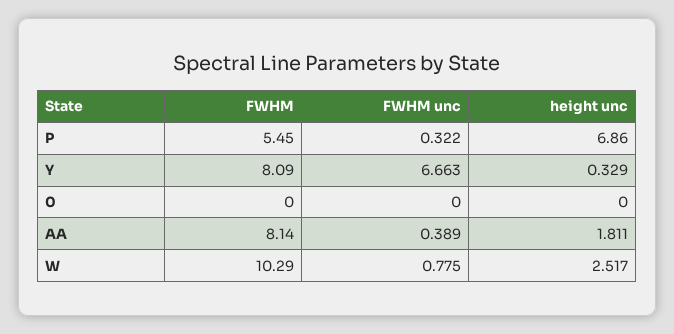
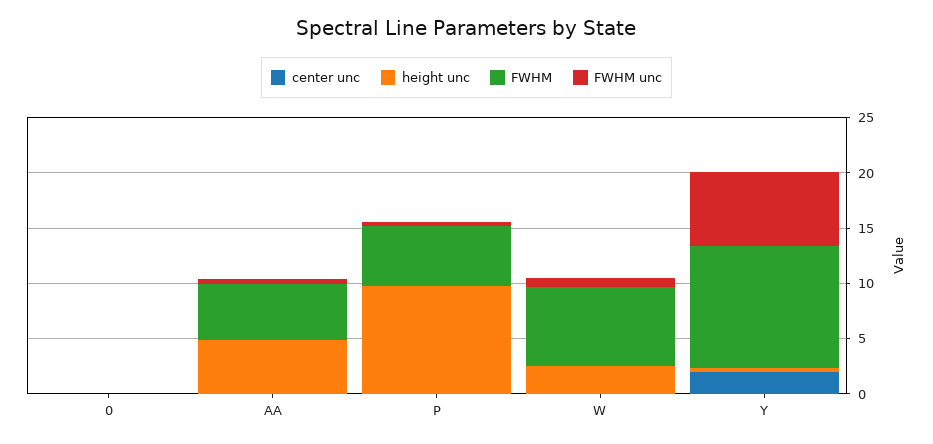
  {
    "FWHM": {
      "P": 5.45,
-     "Y": 8.09,
+     "Y": 11,
      "0": 0,
-     "AA": 8.14,
+     "AA": 5,
-     "W": 10.29
+     "W": 7
    },
    "FWHM unc": {
      "P": 0.322,
      "Y": 6.663,
      "0": 0,
      "AA": 0.389,
      "W": 0.775
    },
    "height unc": {
-     "P": 6.86,
+     "P": 10,
      "Y": 0.329,
      "0": 0,
-     "AA": 1.811,
+     "AA": 5,
      "W": 2.517
-   }
+   },
+   "center unc": {
+     "0": 0,
+     "AA": 0,
+     "P": 0,
+     "W": 0,
+     "Y": 2
+   }
  }

